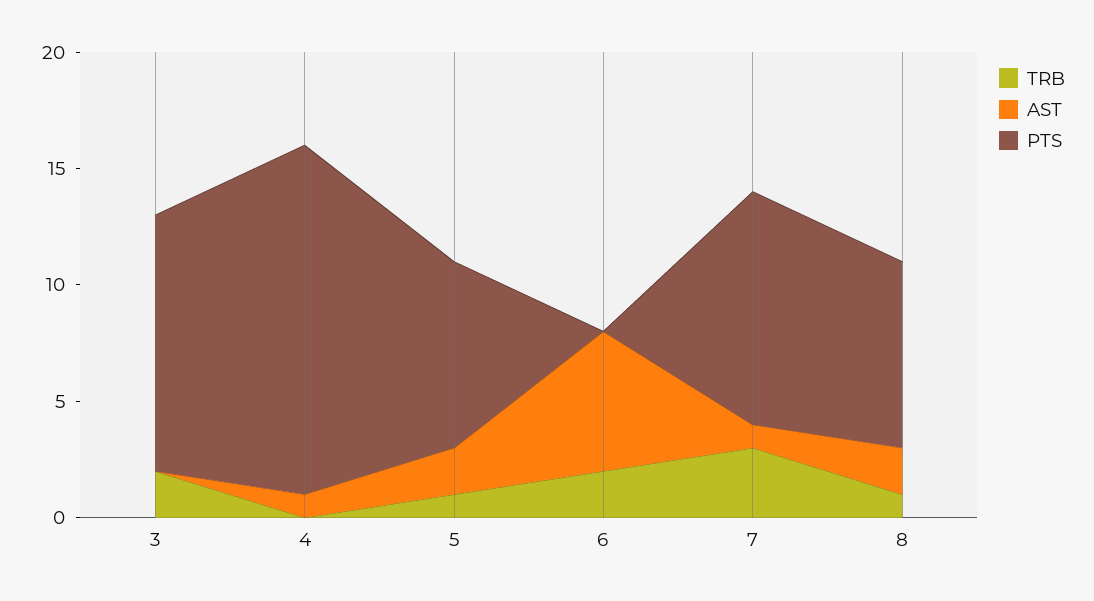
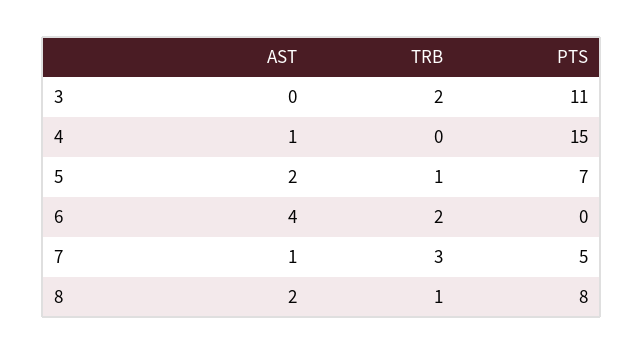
  {
    "TRB": {
      "3": 2,
      "4": 0,
      "5": 1,
      "6": 2,
      "7": 3,
      "8": 1
    },
    "AST": {
      "3": 0,
      "4": 1,
      "5": 2,
-     "6": 6,
+     "6": 4,
      "7": 1,
      "8": 2
    },
    "PTS": {
      "3": 11,
      "4": 15,
-     "5": 8,
+     "5": 7,
      "6": 0,
-     "7": 10,
+     "7": 5,
      "8": 8
    }
  }

